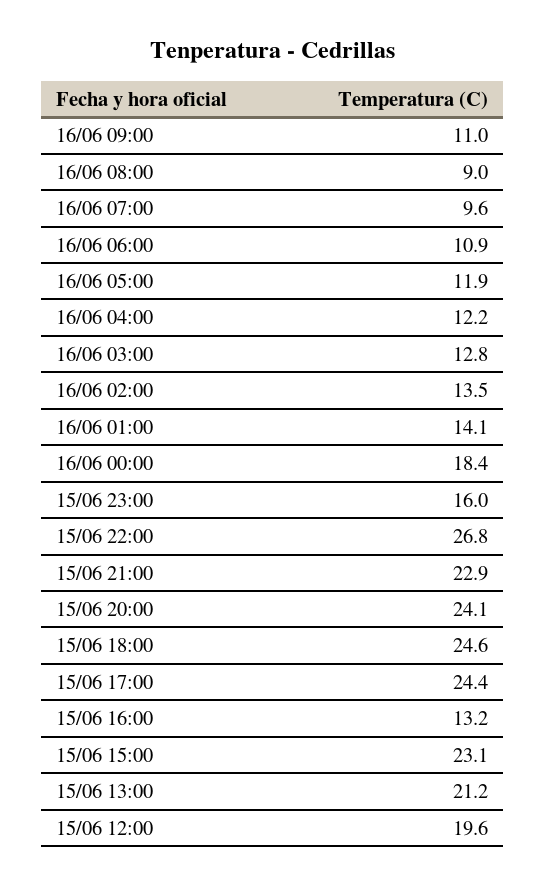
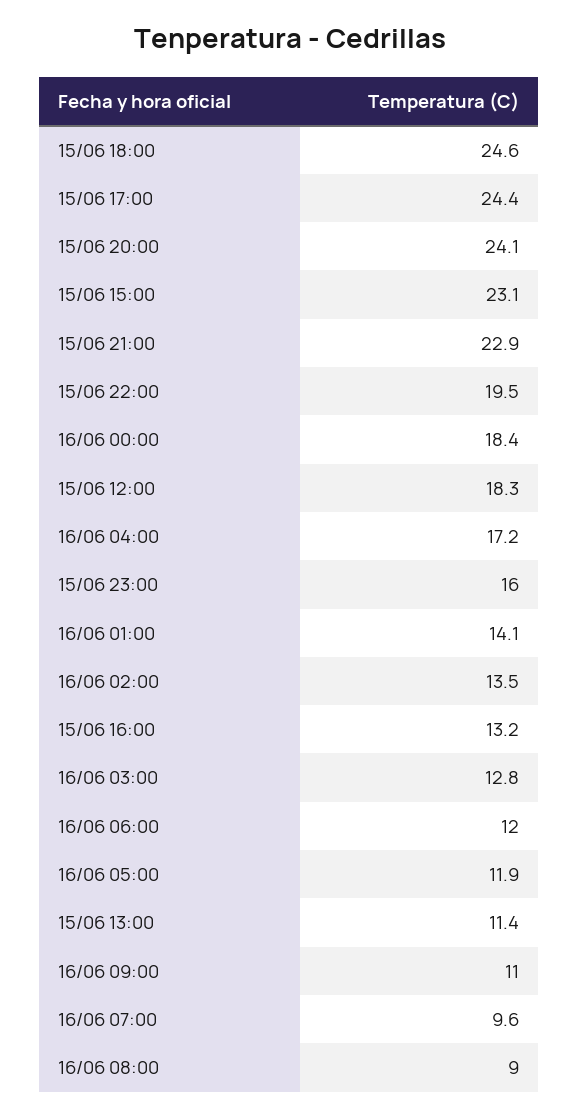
  {
    "16/06 09:00": 11,
    "16/06 08:00": 9,
    "16/06 07:00": 9.6,
-   "16/06 06:00": 10.9,
+   "16/06 06:00": 12,
    "16/06 05:00": 11.9,
-   "16/06 04:00": 12.2,
+   "16/06 04:00": 17.2,
    "16/06 03:00": 12.8,
    "16/06 02:00": 13.5,
    "16/06 01:00": 14.1,
    "16/06 00:00": 18.4,
    "15/06 23:00": 16,
-   "15/06 22:00": 26.8,
+   "15/06 22:00": 19.5,
    "15/06 21:00": 22.9,
    "15/06 20:00": 24.1,
    "15/06 18:00": 24.6,
    "15/06 17:00": 24.4,
    "15/06 16:00": 13.2,
    "15/06 15:00": 23.1,
-   "15/06 13:00": 21.2,
+   "15/06 13:00": 11.4,
-   "15/06 12:00": 19.6
+   "15/06 12:00": 18.3
  }

